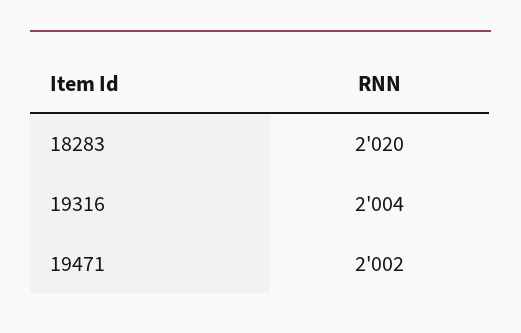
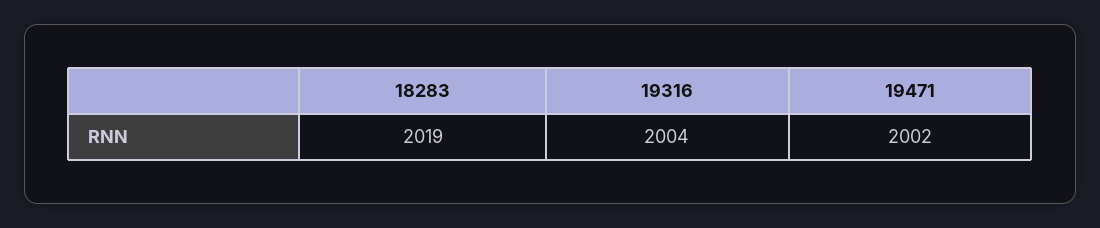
  {
-   "18283": 2020,
+   "18283": 2019,
    "19316": 2004,
    "19471": 2002
  }

